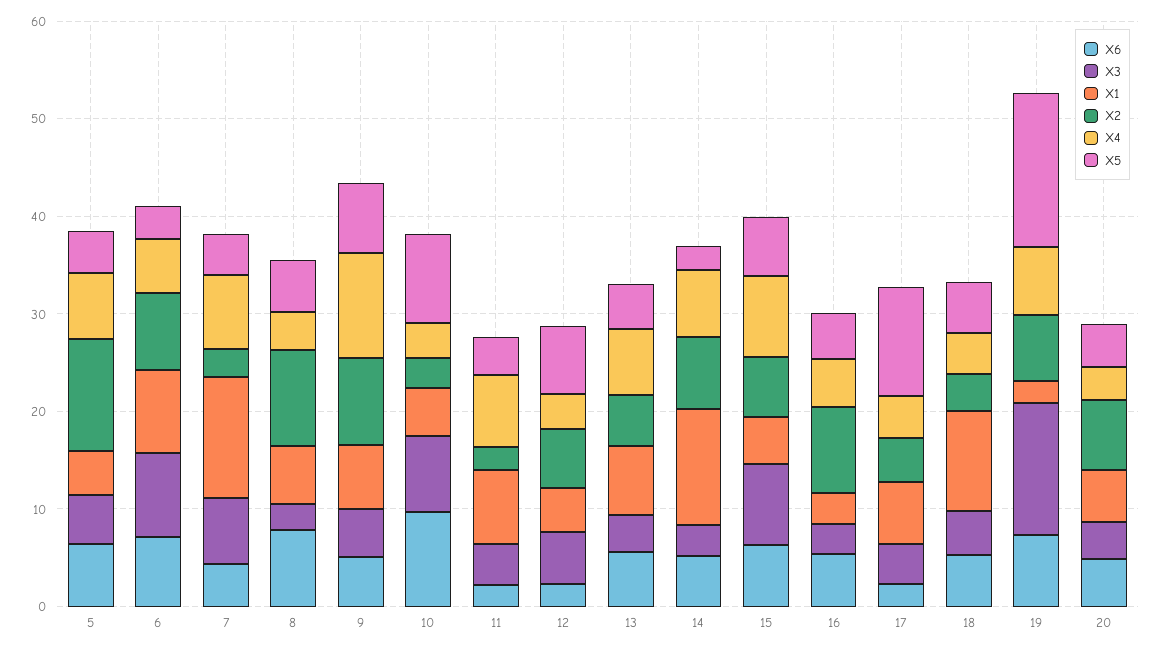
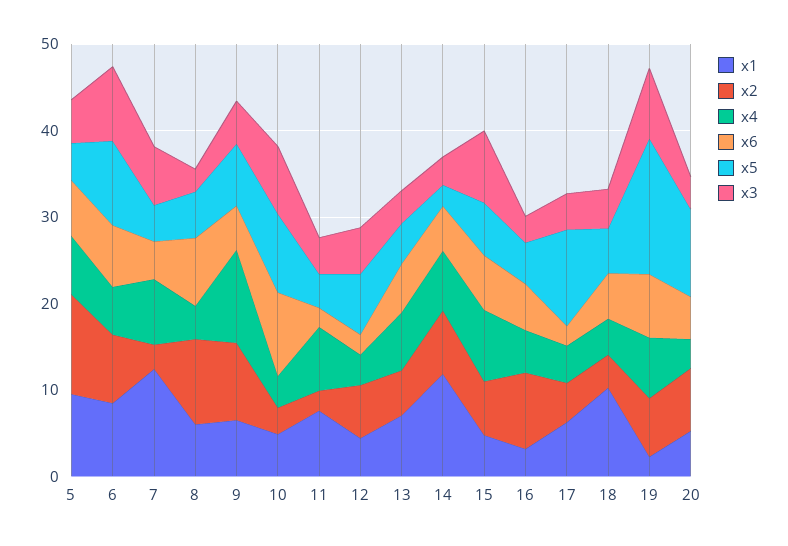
  {
    "X6": {
      "5": 6,
      "6": 8,
      "7": 4,
      "8": 8,
      "9": 6,
      "10": 10,
      "11": 2,
      "12": 2,
      "13": 6,
      "14": 6,
      "15": 6,
      "16": 6,
      "17": 2,
      "18": 6,
      "19": 8,
      "20": 4
    },
    "X3": {
      "5": 6,
      "6": 8,
      "7": 6,
      "8": 2,
      "9": 4,
      "10": 8,
      "11": 4,
      "12": 6,
      "13": 4,
      "14": 4,
      "15": 8,
      "16": 4,
      "17": 4,
      "18": 4,
-     "19": 14,
+     "19": 8,
      "20": 4
    },
    "X1": {
-     "5": 4,
+     "5": 10,
      "6": 8,
      "7": 12,
      "8": 6,
      "9": 6,
      "10": 4,
      "11": 8,
      "12": 4,
      "13": 8,
      "14": 12,
      "15": 4,
      "16": 4,
      "17": 6,
      "18": 10,
      "19": 2,
      "20": 6
    },
    "X2": {
      "5": 12,
      "6": 8,
      "7": 2,
      "8": 10,
      "9": 8,
      "10": 4,
      "11": 2,
      "12": 6,
      "13": 6,
      "14": 8,
      "15": 6,
      "16": 8,
      "17": 4,
      "18": 4,
      "19": 6,
      "20": 8
    },
    "X4": {
      "5": 6,
      "6": 6,
      "7": 8,
      "8": 4,
      "9": 10,
      "10": 4,
      "11": 8,
      "12": 4,
      "13": 6,
      "14": 6,
      "15": 8,
      "16": 4,
      "17": 4,
      "18": 4,
      "19": 8,
      "20": 4
    },
    "X5": {
      "5": 4,
-     "6": 4,
+     "6": 10,
      "7": 4,
      "8": 6,
      "9": 8,
      "10": 10,
      "11": 4,
      "12": 8,
      "13": 4,
      "14": 2,
      "15": 6,
      "16": 4,
      "17": 12,
      "18": 6,
      "19": 16,
-     "20": 4
+     "20": 10
    }
  }

